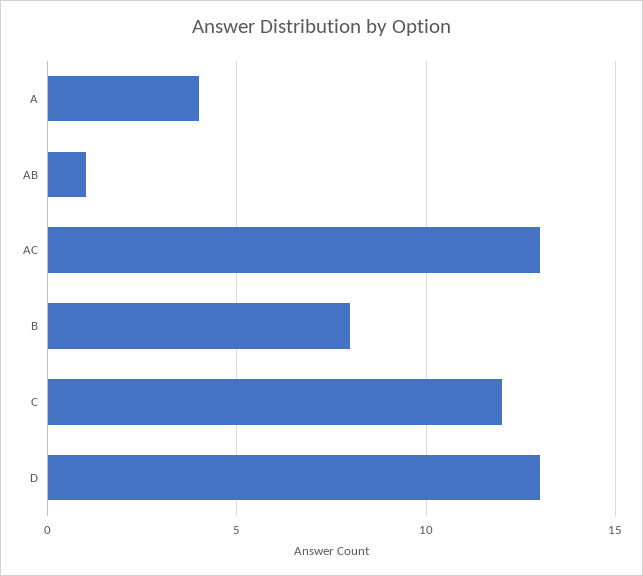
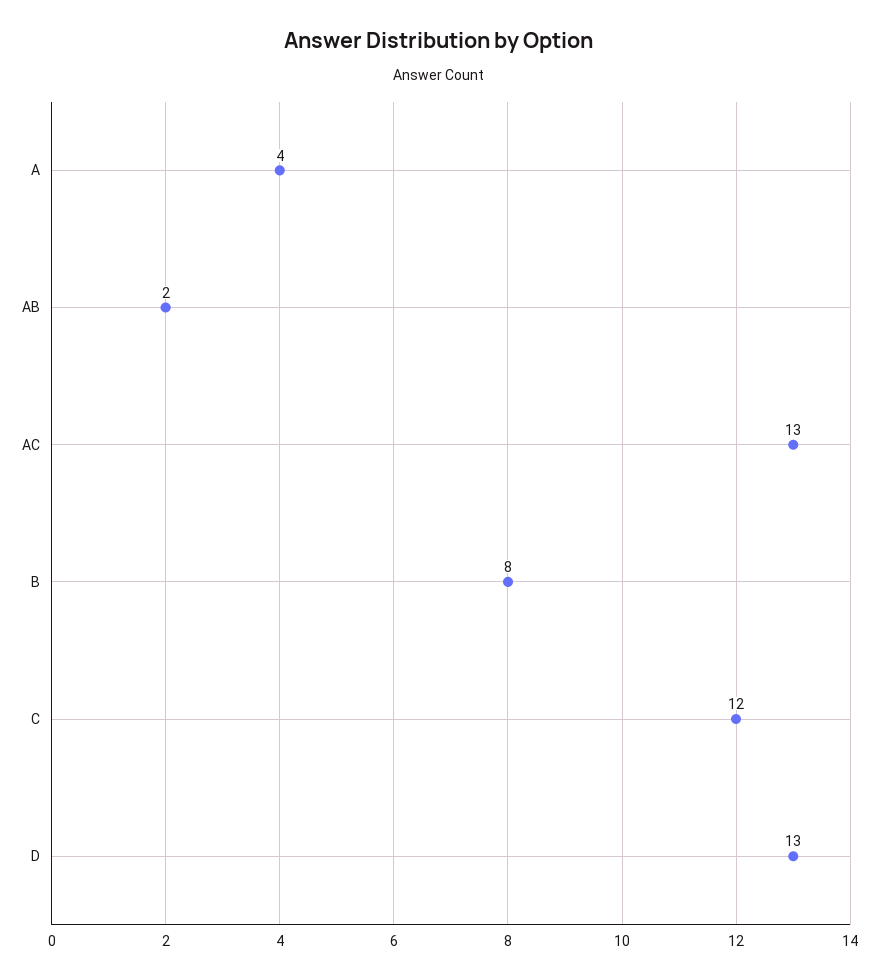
  {
    "A": 4,
-   "AB": 1,
+   "AB": 2,
    "AC": 13,
    "B": 8,
    "C": 12,
    "D": 13
  }

